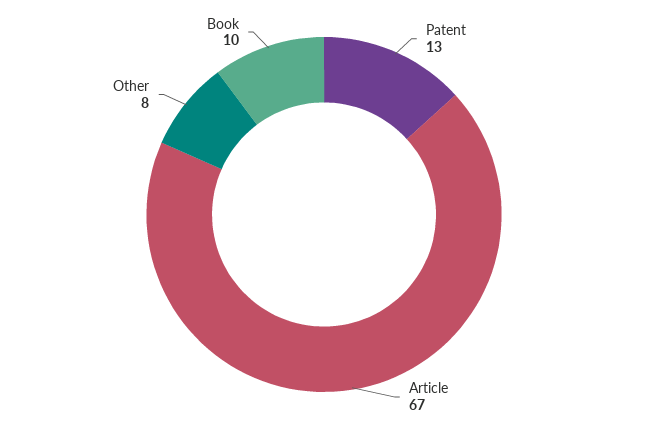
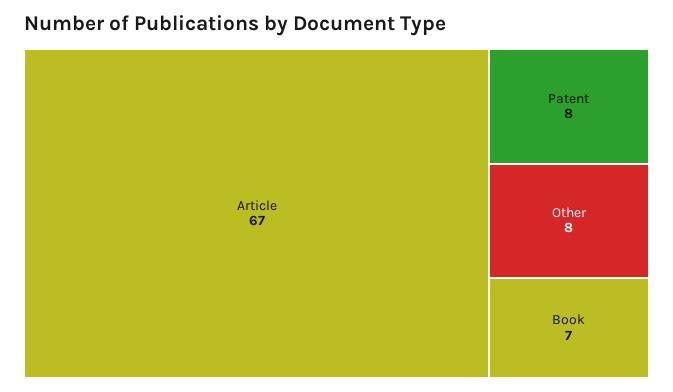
  {
-   "Patent": 13,
+   "Patent": 8,
    "Article": 67,
    "Other": 8,
-   "Book": 10
+   "Book": 7
  }

